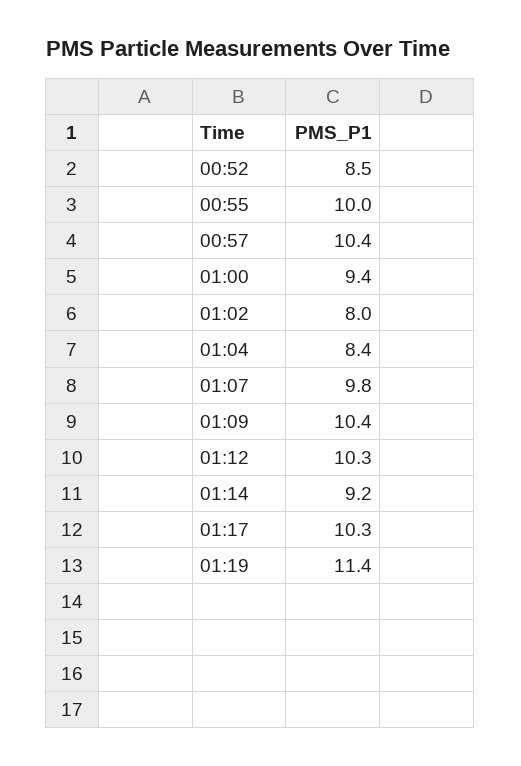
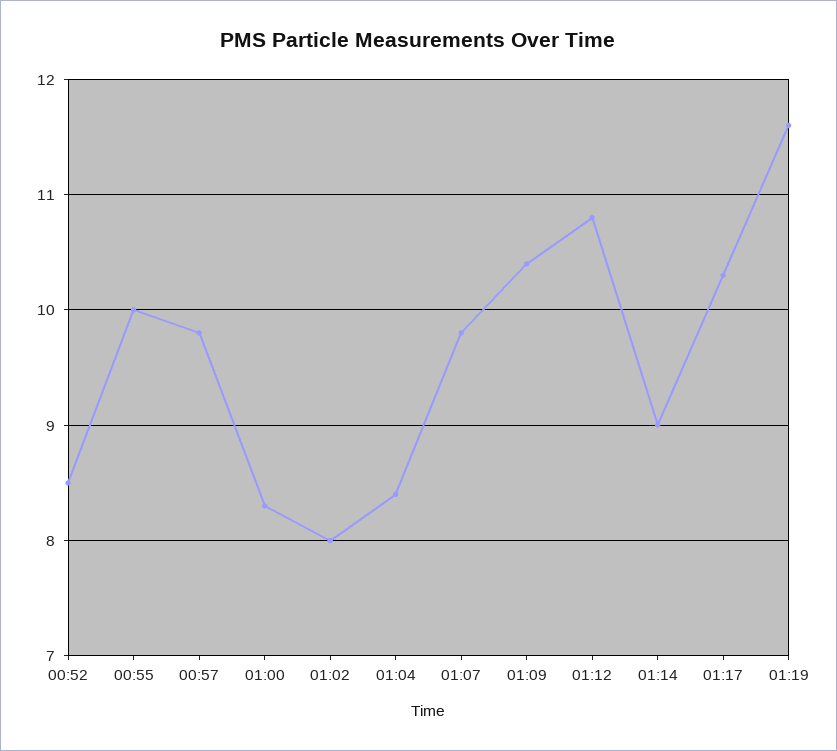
  {
    "00:52": 8.5,
    "00:55": 10,
-   "00:57": 10.4,
+   "00:57": 9.8,
-   "01:00": 9.4,
+   "01:00": 8.3,
    "01:02": 8,
    "01:04": 8.4,
    "01:07": 9.8,
    "01:09": 10.4,
-   "01:12": 10.3,
+   "01:12": 10.8,
-   "01:14": 9.2,
+   "01:14": 9,
    "01:17": 10.3,
-   "01:19": 11.4
+   "01:19": 11.6
  }

